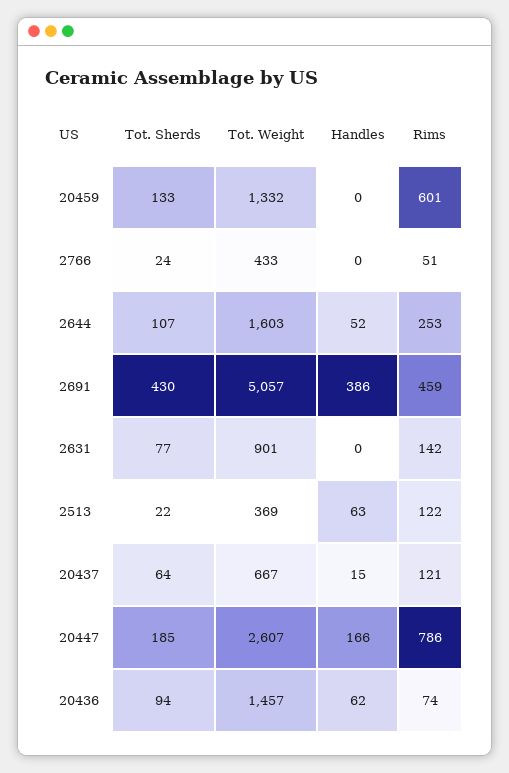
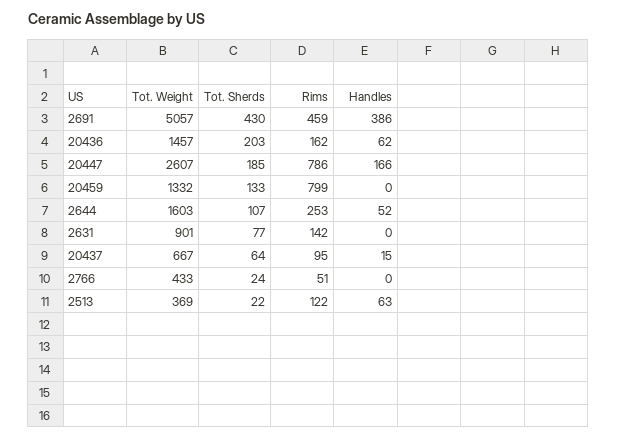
  {
    "Tot. Sherds": {
      "20459": 133,
      "2766": 24,
      "2644": 107,
      "2691": 430,
      "2631": 77,
      "2513": 22,
      "20437": 64,
      "20447": 185,
-     "20436": 94
+     "20436": 203
    },
    "Tot. Weight": {
      "20459": 1332,
      "2766": 433,
      "2644": 1603,
      "2691": 5057,
      "2631": 901,
      "2513": 369,
      "20437": 667,
      "20447": 2607,
      "20436": 1457
    },
    "Handles": {
      "20459": 0,
      "2766": 0,
      "2644": 52,
      "2691": 386,
      "2631": 0,
      "2513": 63,
      "20437": 15,
      "20447": 166,
      "20436": 62
    },
    "Rims": {
-     "20459": 601,
+     "20459": 799,
      "2766": 51,
      "2644": 253,
      "2691": 459,
      "2631": 142,
      "2513": 122,
-     "20437": 121,
+     "20437": 95,
      "20447": 786,
-     "20436": 74
+     "20436": 162
    }
  }

